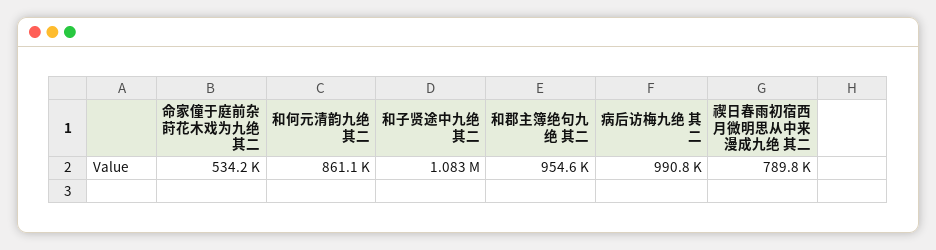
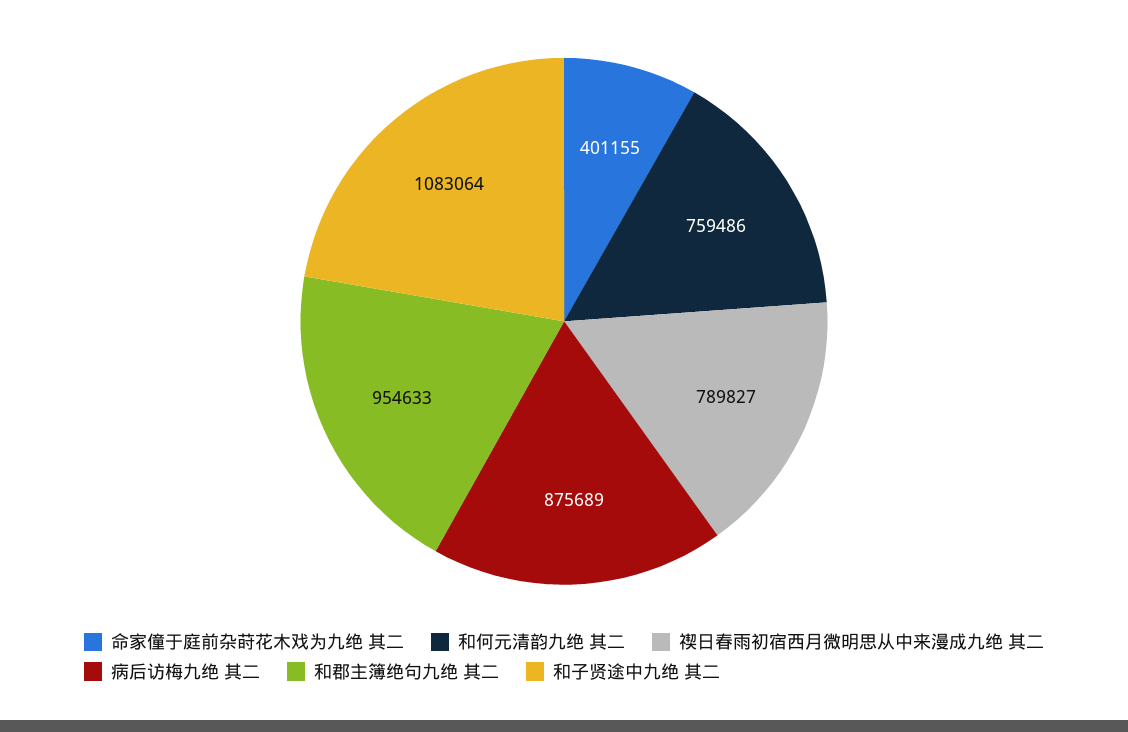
  {
-   "命家僮于庭前杂莳花木戏为九绝 其二": 534200,
+   "命家僮于庭前杂莳花木戏为九绝 其二": 401155,
-   "和何元清韵九绝 其二": 861100,
+   "和何元清韵九绝 其二": 759486,
    "和子贤途中九绝 其二": 1083064,
    "和郡主簿绝句九绝 其二": 954633,
-   "病后访梅九绝 其二": 990800,
+   "病后访梅九绝 其二": 875689,
    "禊日春雨初宿西月微明思从中来漫成九绝 其二": 789827
  }

